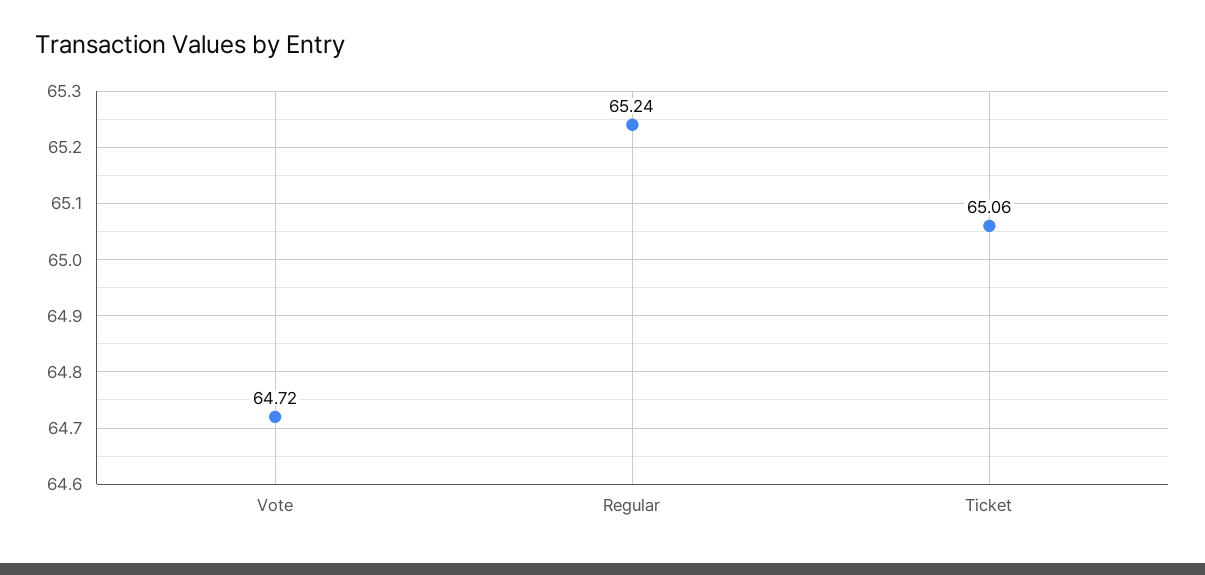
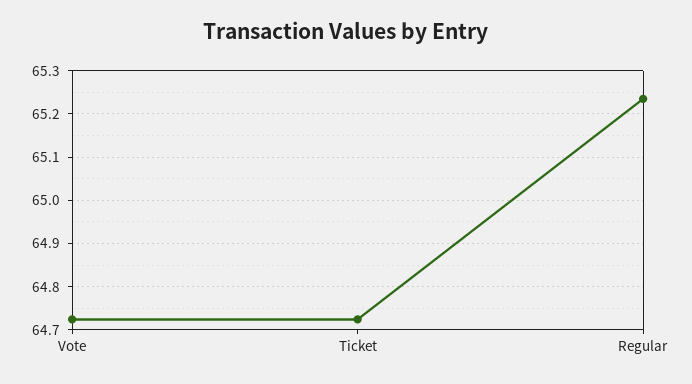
  {
    "Vote": 64.72,
    "Regular": 65.24,
-   "Ticket": 65.06
+   "Ticket": 64.72
  }

